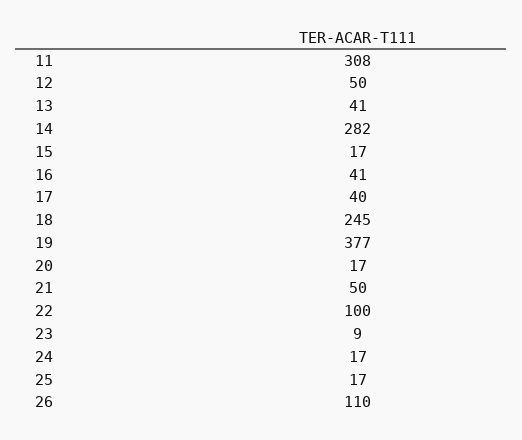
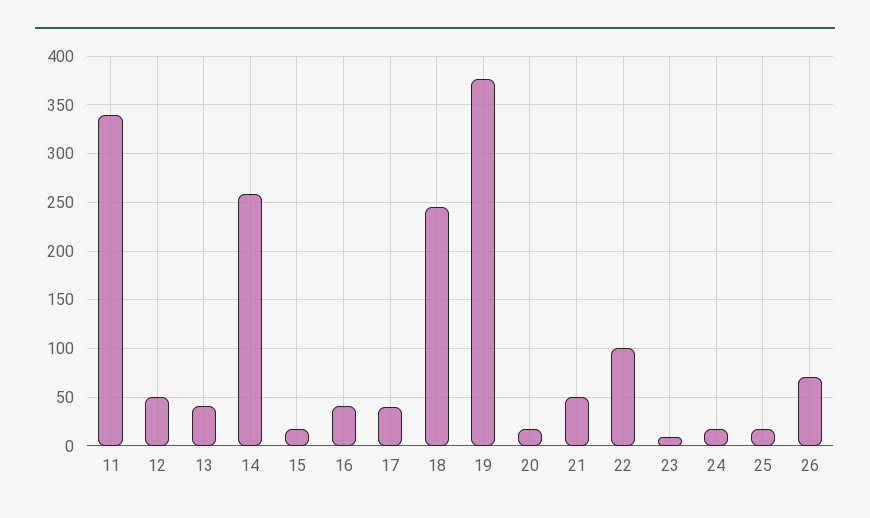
  {
-   "11": 308,
+   "11": 340,
    "12": 50,
    "13": 41,
-   "14": 282,
+   "14": 260,
    "15": 17,
    "16": 41,
    "17": 40,
    "18": 245,
    "19": 377,
    "20": 17,
    "21": 50,
    "22": 100,
    "23": 9,
    "24": 17,
    "25": 17,
-   "26": 110
+   "26": 70
  }

